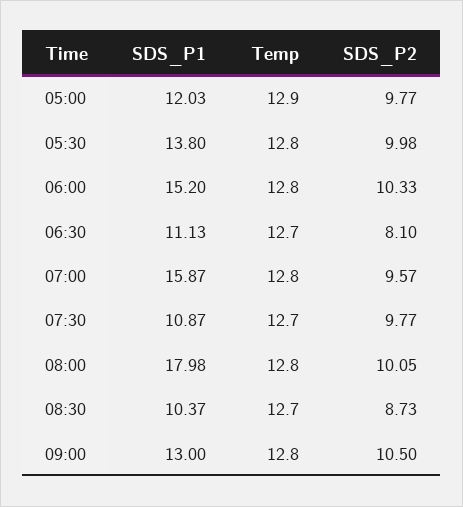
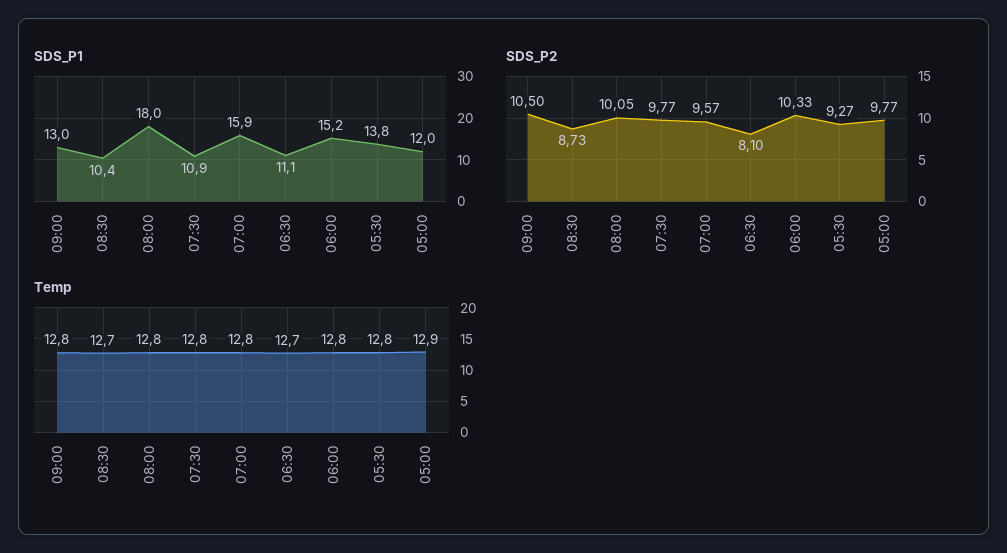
  {
    "SDS_P1": {
      "05:00": 12.03,
      "05:30": 13.8,
      "06:00": 15.2,
      "06:30": 11.13,
      "07:00": 15.87,
      "07:30": 10.87,
      "08:00": 17.98,
      "08:30": 10.37,
      "09:00": 13
    },
    "Temp": {
      "05:00": 12.9,
      "05:30": 12.8,
      "06:00": 12.8,
      "06:30": 12.7,
      "07:00": 12.8,
-     "07:30": 12.7,
+     "07:30": 12.8,
      "08:00": 12.8,
      "08:30": 12.7,
      "09:00": 12.8
    },
    "SDS_P2": {
      "05:00": 9.77,
-     "05:30": 9.98,
+     "05:30": 9.27,
      "06:00": 10.33,
      "06:30": 8.1,
      "07:00": 9.57,
      "07:30": 9.77,
      "08:00": 10.05,
      "08:30": 8.73,
      "09:00": 10.5
    }
  }

